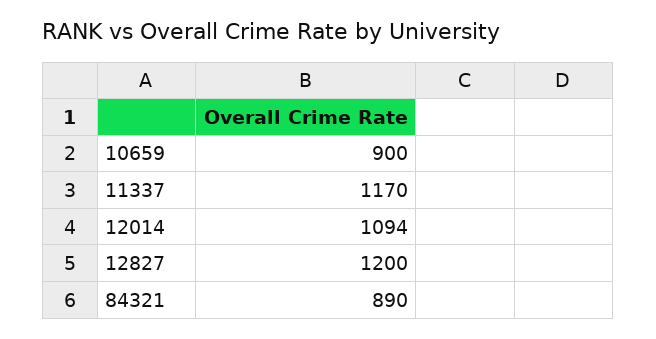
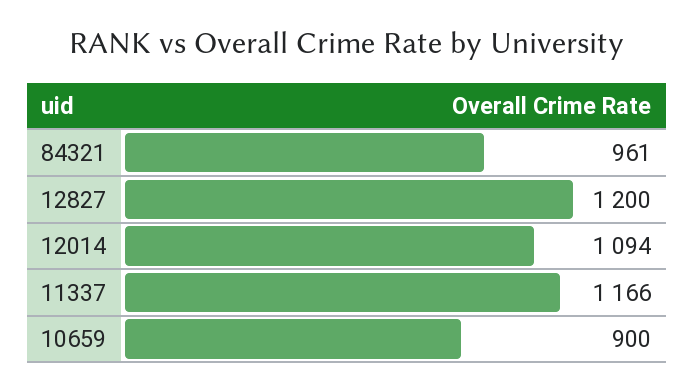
  {
    "10659": 900,
-   "11337": 1170,
+   "11337": 1166,
    "12014": 1094,
    "12827": 1200,
-   "84321": 890
+   "84321": 961
  }

